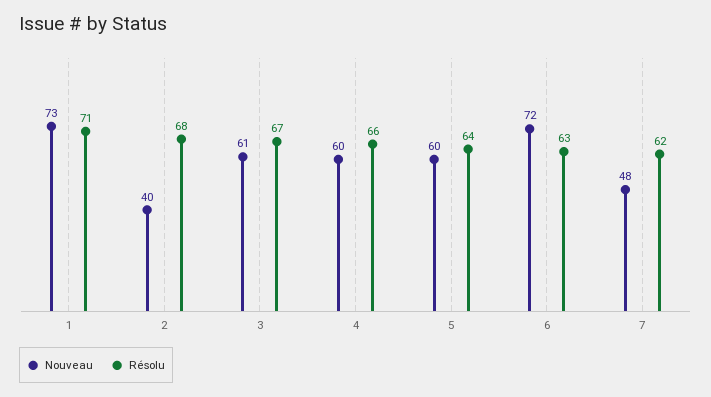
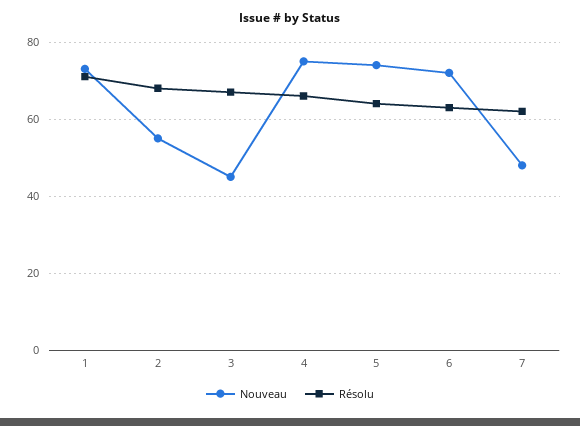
  {
    "Nouveau": {
      "1": 73,
-     "2": 40,
+     "2": 55,
-     "3": 61,
+     "3": 45,
-     "4": 60,
+     "4": 75,
-     "5": 60,
+     "5": 75,
      "6": 72,
      "7": 48
    },
    "Résolu": {
      "1": 71,
      "2": 68,
      "3": 67,
      "4": 66,
      "5": 64,
      "6": 63,
      "7": 62
    }
  }

